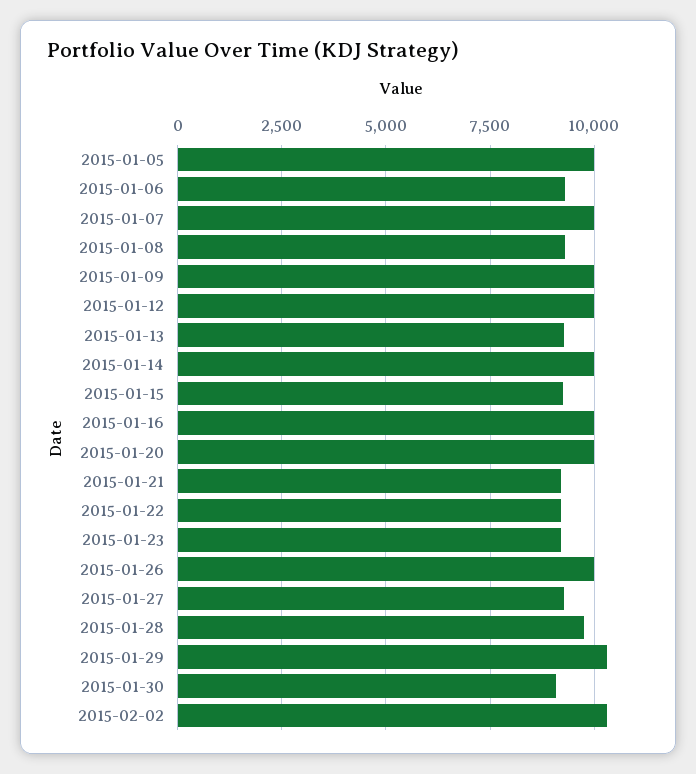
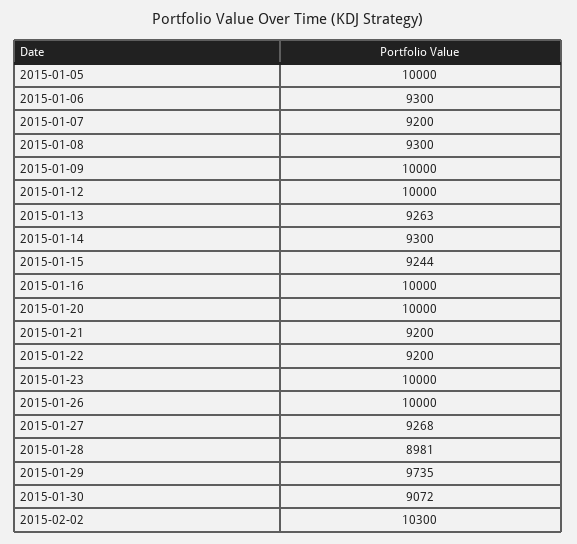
  {
    "2015-01-05": 10000,
    "2015-01-06": 9300,
-   "2015-01-07": 10000,
+   "2015-01-07": 9200,
    "2015-01-08": 9300,
    "2015-01-09": 10000,
    "2015-01-12": 10000,
    "2015-01-13": 9263,
-   "2015-01-14": 10000,
+   "2015-01-14": 9300,
    "2015-01-15": 9244,
    "2015-01-16": 10000,
    "2015-01-20": 10000,
    "2015-01-21": 9200,
    "2015-01-22": 9200,
-   "2015-01-23": 9250,
+   "2015-01-23": 10000,
    "2015-01-26": 10000,
    "2015-01-27": 9268,
-   "2015-01-28": 9750,
+   "2015-01-28": 8981,
-   "2015-01-29": 10250,
+   "2015-01-29": 9735,
    "2015-01-30": 9072,
    "2015-02-02": 10300
  }

